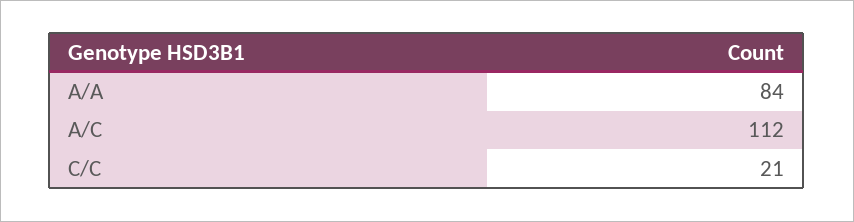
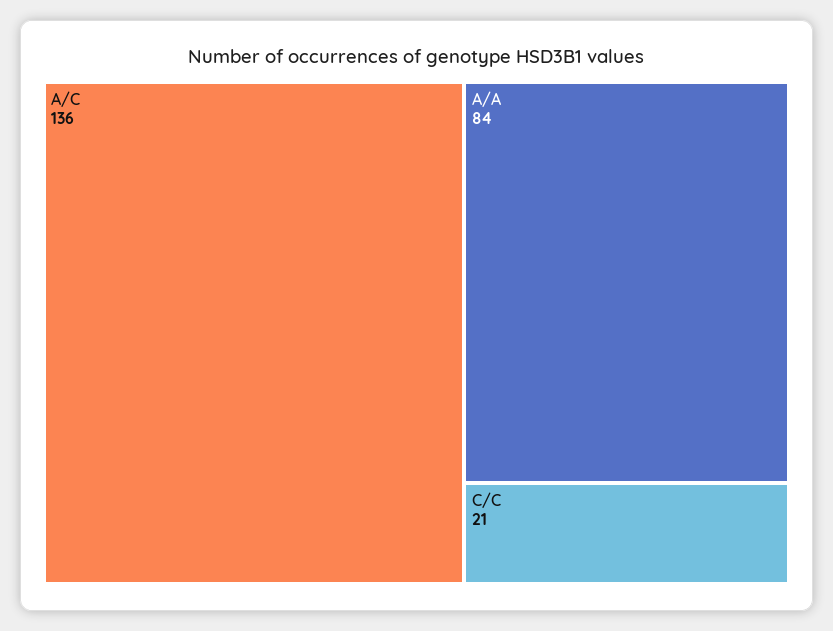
  {
    "A/A": 84,
-   "A/C": 112,
+   "A/C": 136,
    "C/C": 21
  }

